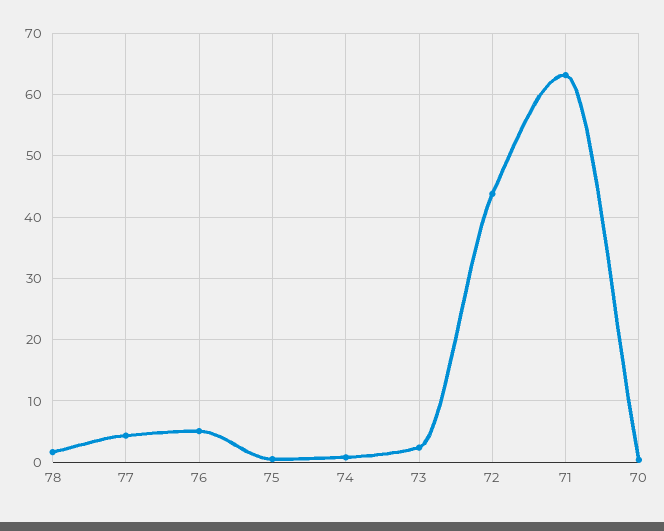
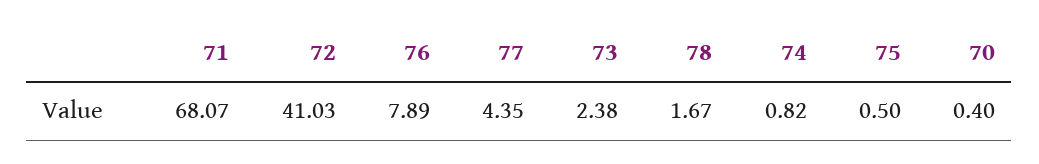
  {
    "78": 1.67,
    "77": 4.35,
-   "76": 5,
+   "76": 7.89,
    "75": 0.5,
    "74": 0.82,
    "73": 2.38,
-   "72": 44,
+   "72": 41.03,
-   "71": 63,
+   "71": 68.07,
    "70": 0.4
  }

